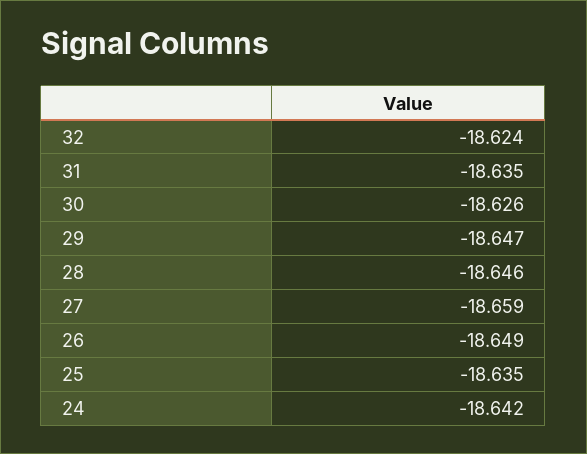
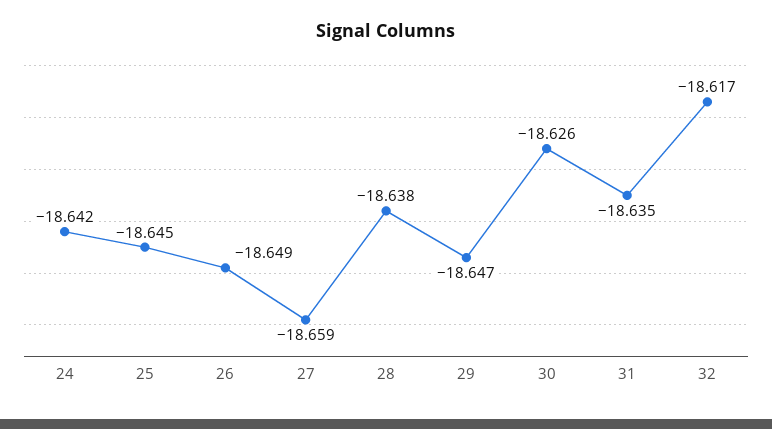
  {
-   "32": -18.624,
+   "32": -18.617,
    "31": -18.635,
    "30": -18.626,
    "29": -18.647,
-   "28": -18.646,
+   "28": -18.638,
    "27": -18.659,
    "26": -18.649,
-   "25": -18.635,
+   "25": -18.645,
    "24": -18.642
  }

